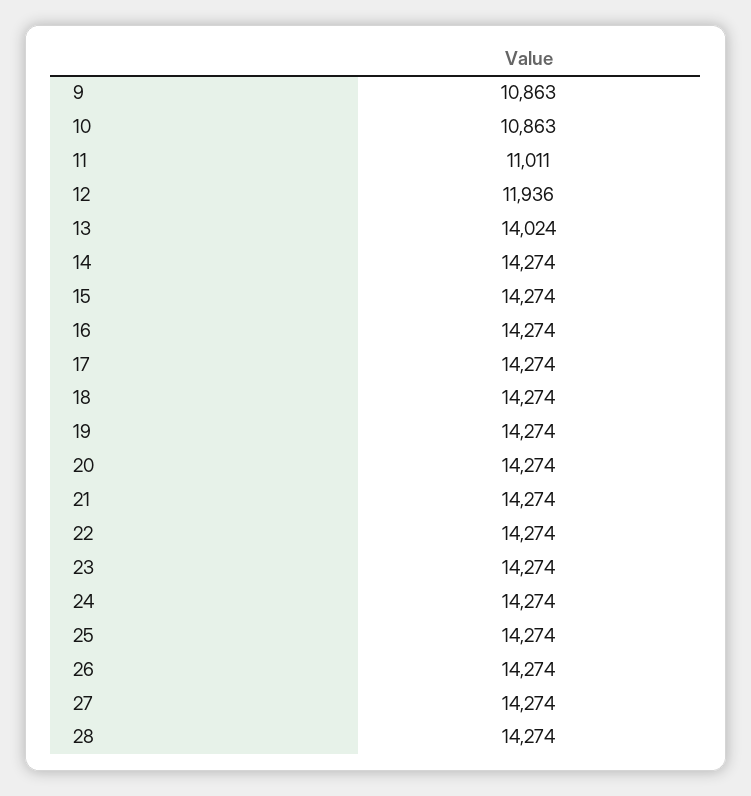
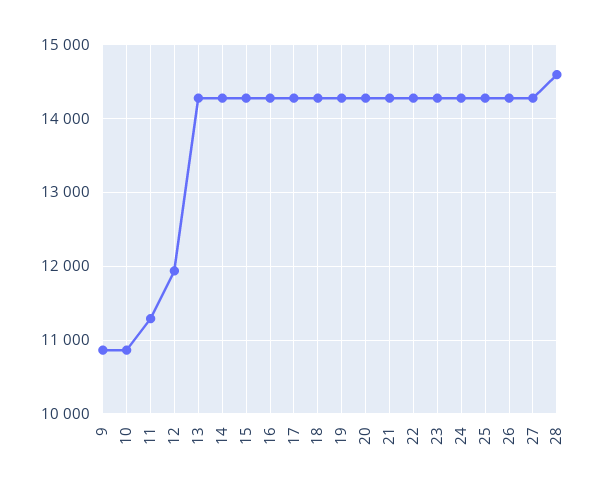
  {
    "9": 10863,
    "10": 10863,
-   "11": 11011,
+   "11": 11300,
    "12": 11936,
-   "13": 14024,
+   "13": 14300,
    "14": 14274,
    "15": 14274,
    "16": 14274,
    "17": 14274,
    "18": 14274,
    "19": 14274,
    "20": 14274,
    "21": 14274,
    "22": 14274,
    "23": 14274,
    "24": 14274,
    "25": 14274,
    "26": 14274,
    "27": 14274,
-   "28": 14274
+   "28": 14600
  }

